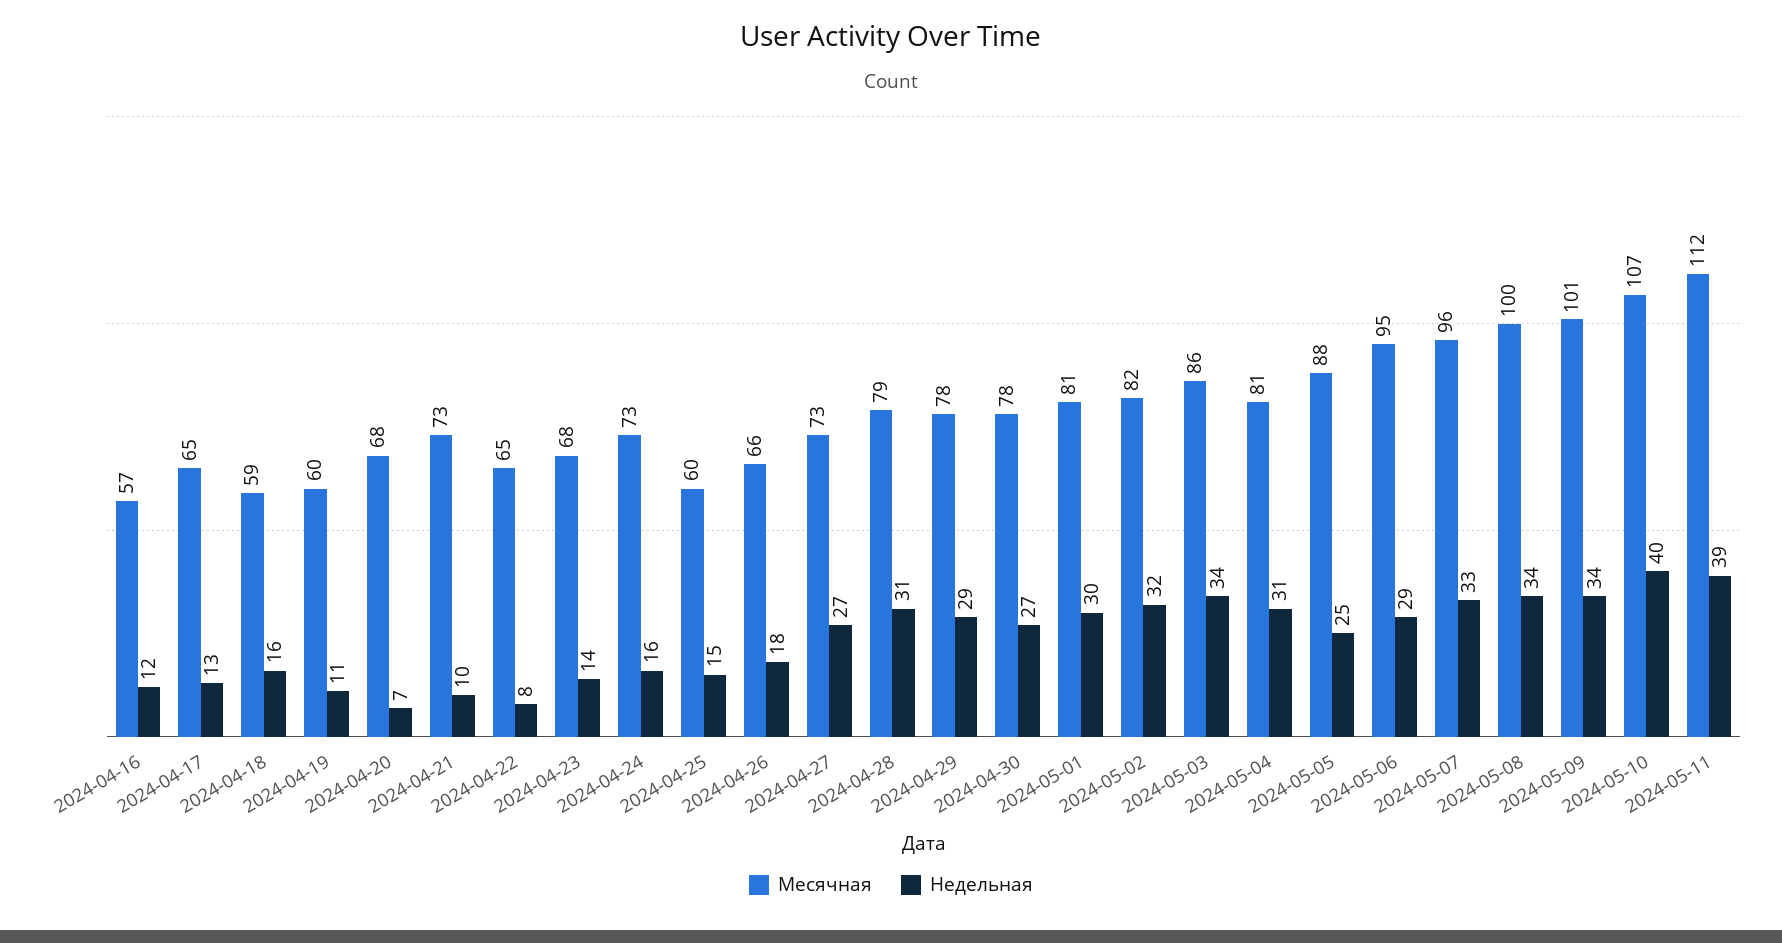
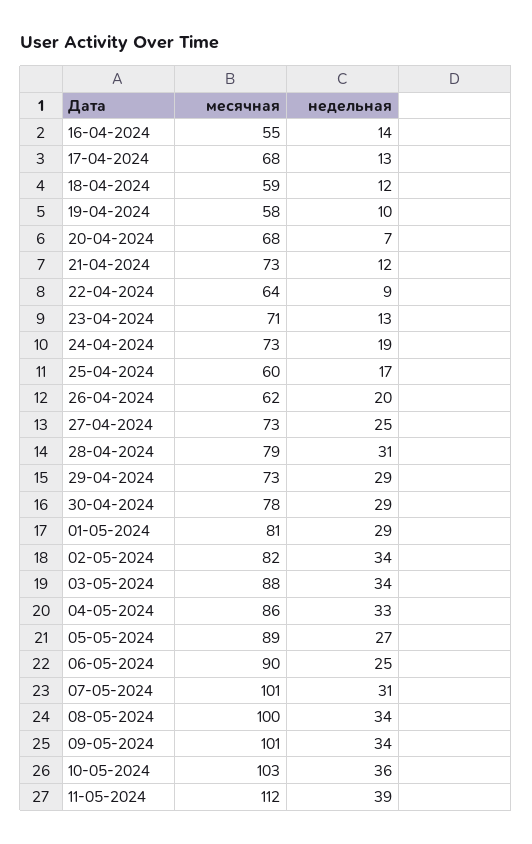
  {
    "Месячная": {
-     "2024-04-16": 57,
+     "2024-04-16": 55,
-     "2024-04-17": 65,
+     "2024-04-17": 68,
      "2024-04-18": 59,
-     "2024-04-19": 60,
+     "2024-04-19": 58,
      "2024-04-20": 68,
      "2024-04-21": 73,
-     "2024-04-22": 65,
+     "2024-04-22": 64,
-     "2024-04-23": 68,
+     "2024-04-23": 71,
      "2024-04-24": 73,
      "2024-04-25": 60,
-     "2024-04-26": 66,
+     "2024-04-26": 62,
      "2024-04-27": 73,
      "2024-04-28": 79,
-     "2024-04-29": 78,
+     "2024-04-29": 73,
      "2024-04-30": 78,
      "2024-05-01": 81,
      "2024-05-02": 82,
-     "2024-05-03": 86,
+     "2024-05-03": 88,
-     "2024-05-04": 81,
+     "2024-05-04": 86,
-     "2024-05-05": 88,
+     "2024-05-05": 89,
-     "2024-05-06": 95,
+     "2024-05-06": 90,
-     "2024-05-07": 96,
+     "2024-05-07": 101,
      "2024-05-08": 100,
      "2024-05-09": 101,
-     "2024-05-10": 107,
+     "2024-05-10": 103,
      "2024-05-11": 112
    },
    "Недельная": {
-     "2024-04-16": 12,
+     "2024-04-16": 14,
      "2024-04-17": 13,
-     "2024-04-18": 16,
+     "2024-04-18": 12,
-     "2024-04-19": 11,
+     "2024-04-19": 10,
      "2024-04-20": 7,
-     "2024-04-21": 10,
+     "2024-04-21": 12,
-     "2024-04-22": 8,
+     "2024-04-22": 9,
-     "2024-04-23": 14,
+     "2024-04-23": 13,
-     "2024-04-24": 16,
+     "2024-04-24": 19,
-     "2024-04-25": 15,
+     "2024-04-25": 17,
-     "2024-04-26": 18,
+     "2024-04-26": 20,
-     "2024-04-27": 27,
+     "2024-04-27": 25,
      "2024-04-28": 31,
      "2024-04-29": 29,
-     "2024-04-30": 27,
+     "2024-04-30": 29,
-     "2024-05-01": 30,
+     "2024-05-01": 29,
-     "2024-05-02": 32,
+     "2024-05-02": 34,
      "2024-05-03": 34,
-     "2024-05-04": 31,
+     "2024-05-04": 33,
-     "2024-05-05": 25,
+     "2024-05-05": 27,
-     "2024-05-06": 29,
+     "2024-05-06": 25,
-     "2024-05-07": 33,
+     "2024-05-07": 31,
      "2024-05-08": 34,
      "2024-05-09": 34,
-     "2024-05-10": 40,
+     "2024-05-10": 36,
      "2024-05-11": 39
    }
  }

